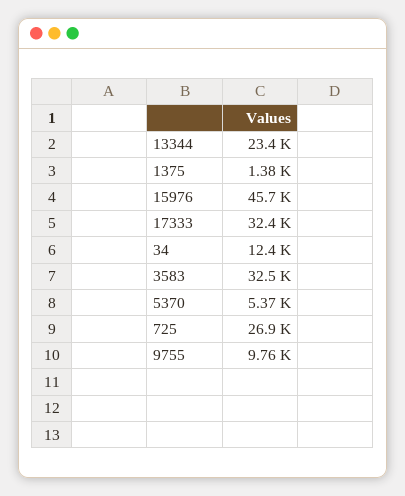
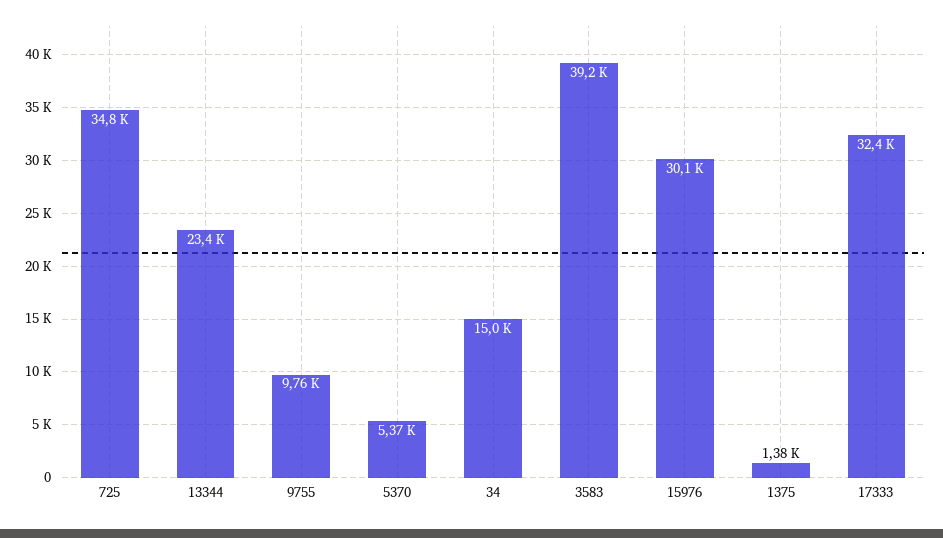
  {
    "13344": 23400,
    "1375": 1380,
-   "15976": 45700,
+   "15976": 30100,
    "17333": 32400,
-   "34": 12400,
+   "34": 15000,
-   "3583": 32500,
+   "3583": 39200,
    "5370": 5370,
-   "725": 26900,
+   "725": 34800,
    "9755": 9760
  }

